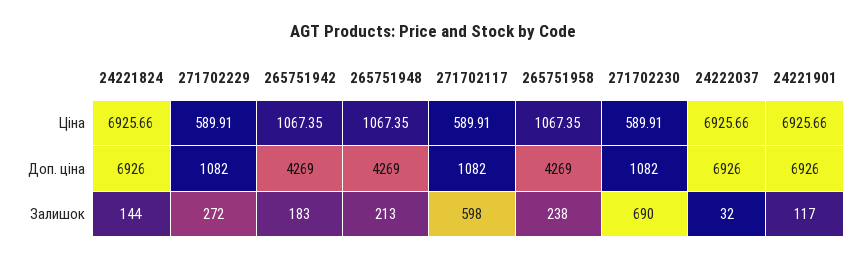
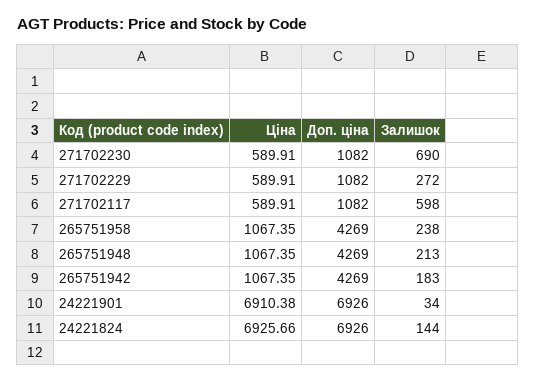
  {
    "24221824": {
      "Ціна": 6925.66,
      "Доп. ціна": 6926,
      "Залишок": 144
    },
    "271702229": {
      "Ціна": 589.91,
      "Доп. ціна": 1082,
      "Залишок": 272
    },
    "265751942": {
      "Ціна": 1067.35,
      "Доп. ціна": 4269,
      "Залишок": 183
    },
    "265751948": {
      "Ціна": 1067.35,
      "Доп. ціна": 4269,
      "Залишок": 213
    },
    "271702117": {
      "Ціна": 589.91,
      "Доп. ціна": 1082,
      "Залишок": 598
    },
    "265751958": {
      "Ціна": 1067.35,
      "Доп. ціна": 4269,
      "Залишок": 238
    },
    "271702230": {
      "Ціна": 589.91,
      "Доп. ціна": 1082,
      "Залишок": 690
    },
-   "24222037": {
-     "Ціна": 6925.66,
-     "Доп. ціна": 6926,
-     "Залишок": 32
-   },
    "24221901": {
-     "Ціна": 6925.66,
+     "Ціна": 6910.38,
      "Доп. ціна": 6926,
-     "Залишок": 117
+     "Залишок": 34
    }
  }

